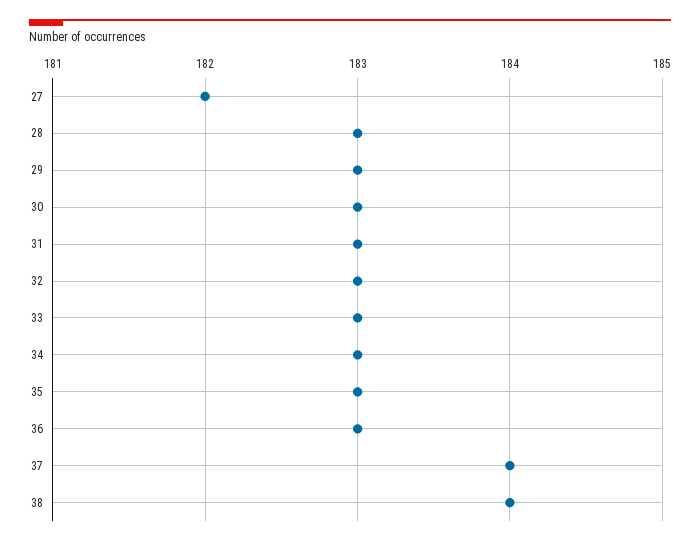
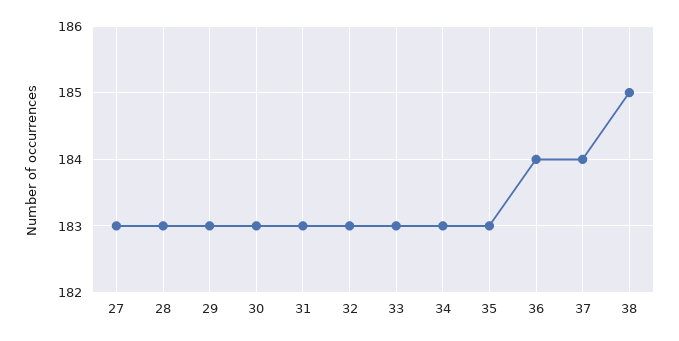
  {
-   "27": 182,
+   "27": 183,
    "28": 183,
    "29": 183,
    "30": 183,
    "31": 183,
    "32": 183,
    "33": 183,
    "34": 183,
    "35": 183,
-   "36": 183,
+   "36": 184,
    "37": 184,
-   "38": 184
+   "38": 185
  }

